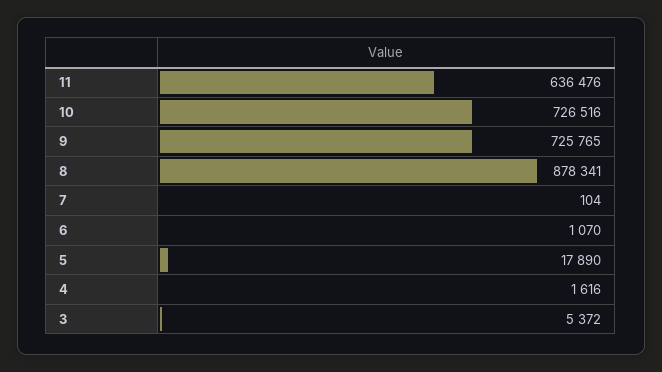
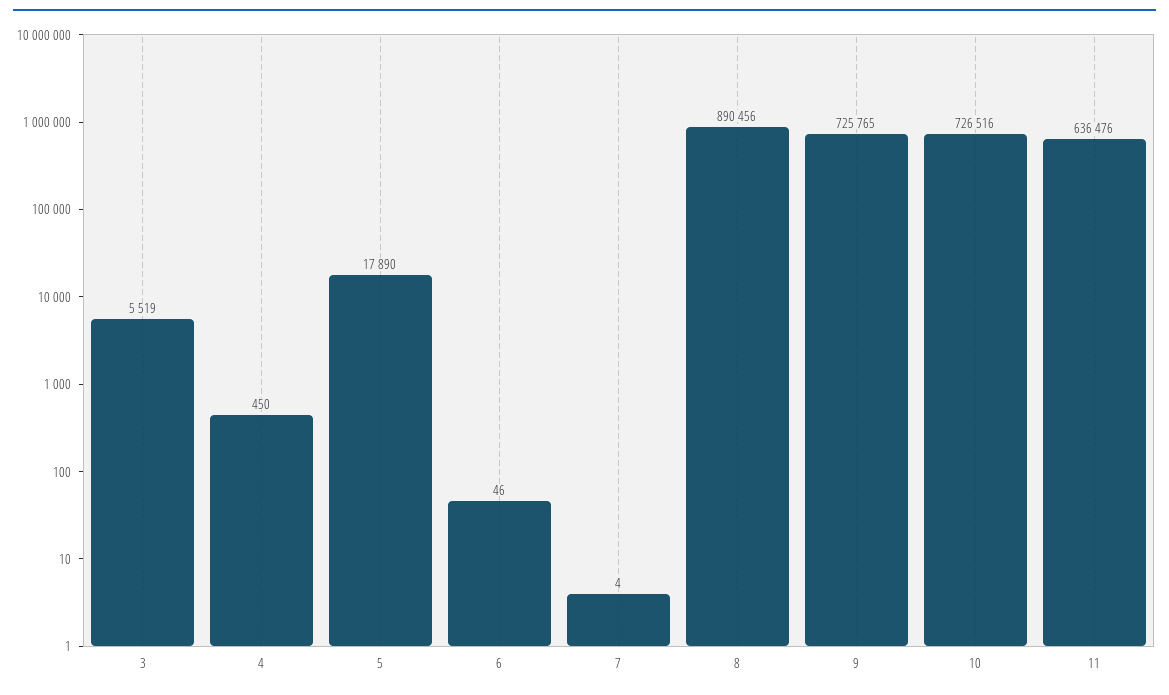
  {
    "11": 636476,
    "10": 726516,
    "9": 725765,
-   "8": 878341,
+   "8": 890456,
-   "7": 104,
+   "7": 4,
-   "6": 1070,
+   "6": 46,
    "5": 17890,
-   "4": 1616,
+   "4": 450,
-   "3": 5372
+   "3": 5519
  }

